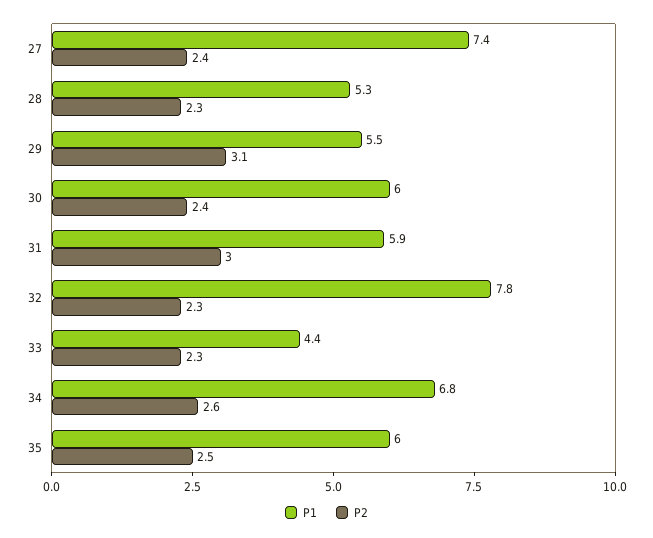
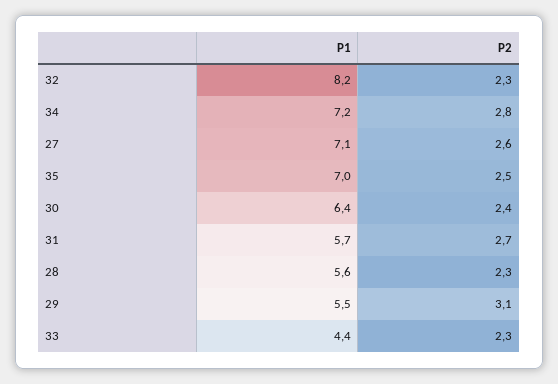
  {
    "P1": {
-     "27": 7.4,
+     "27": 7.1,
-     "28": 5.3,
+     "28": 5.6,
      "29": 5.5,
-     "30": 6,
+     "30": 6.4,
-     "31": 5.9,
+     "31": 5.7,
-     "32": 7.8,
+     "32": 8.2,
      "33": 4.4,
-     "34": 6.8,
+     "34": 7.2,
-     "35": 6
+     "35": 7
    },
    "P2": {
-     "27": 2.4,
+     "27": 2.6,
      "28": 2.3,
      "29": 3.1,
      "30": 2.4,
-     "31": 3,
+     "31": 2.7,
      "32": 2.3,
      "33": 2.3,
-     "34": 2.6,
+     "34": 2.8,
      "35": 2.5
    }
  }

